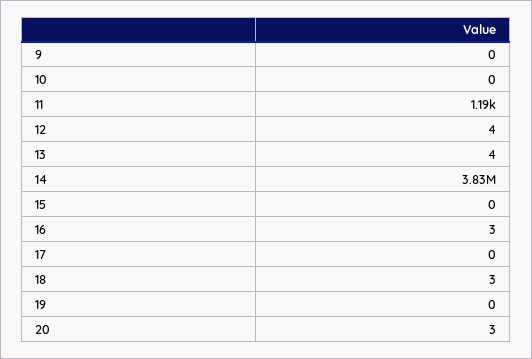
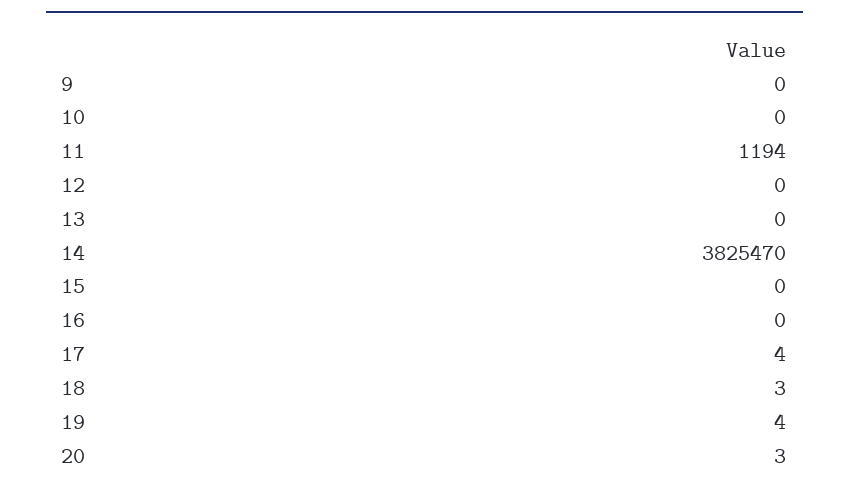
  {
    "9": 0,
    "10": 0,
    "11": 1194,
-   "12": 4,
+   "12": 0,
-   "13": 4,
+   "13": 0,
    "14": 3825470,
    "15": 0,
-   "16": 3,
+   "16": 0,
-   "17": 0,
+   "17": 4,
    "18": 3,
-   "19": 0,
+   "19": 4,
    "20": 3
  }

